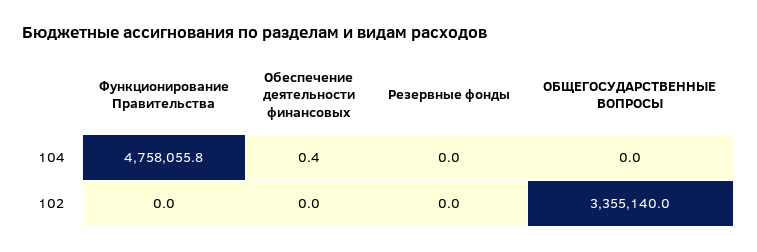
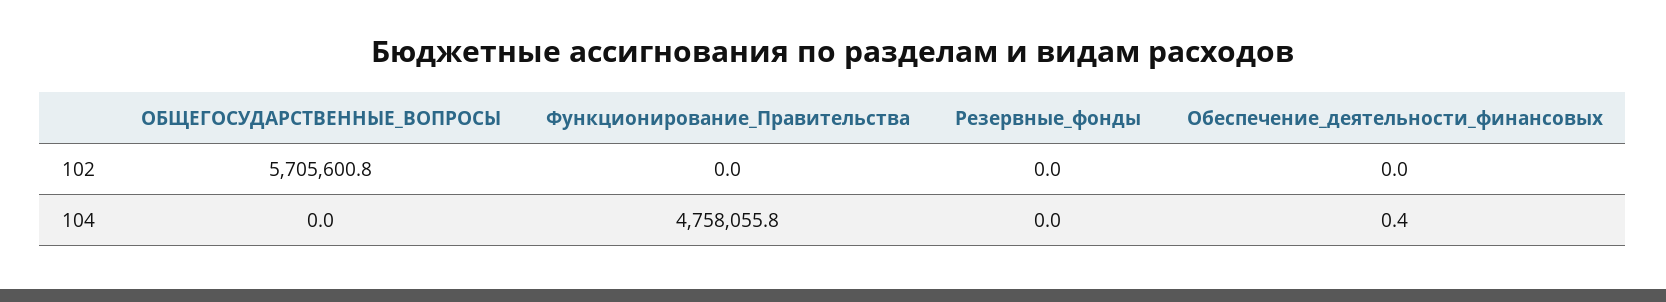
  {
    "Функционирование Правительства": {
      "104": 4758055.8,
      "102": 0
    },
    "Обеспечение деятельности финансовых": {
      "104": 0.4,
      "102": 0
    },
    "Резервные фонды": {
      "104": 0,
      "102": 0
    },
    "ОБЩЕГОСУДАРСТВЕННЫЕ ВОПРОСЫ": {
      "104": 0,
-     "102": 3355140
+     "102": 5705600.8
    }
  }

